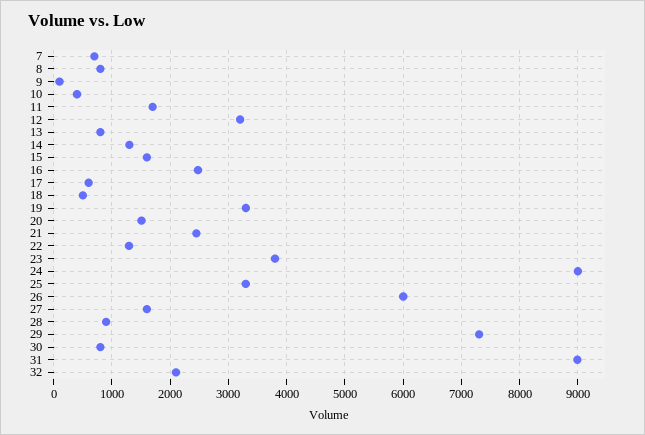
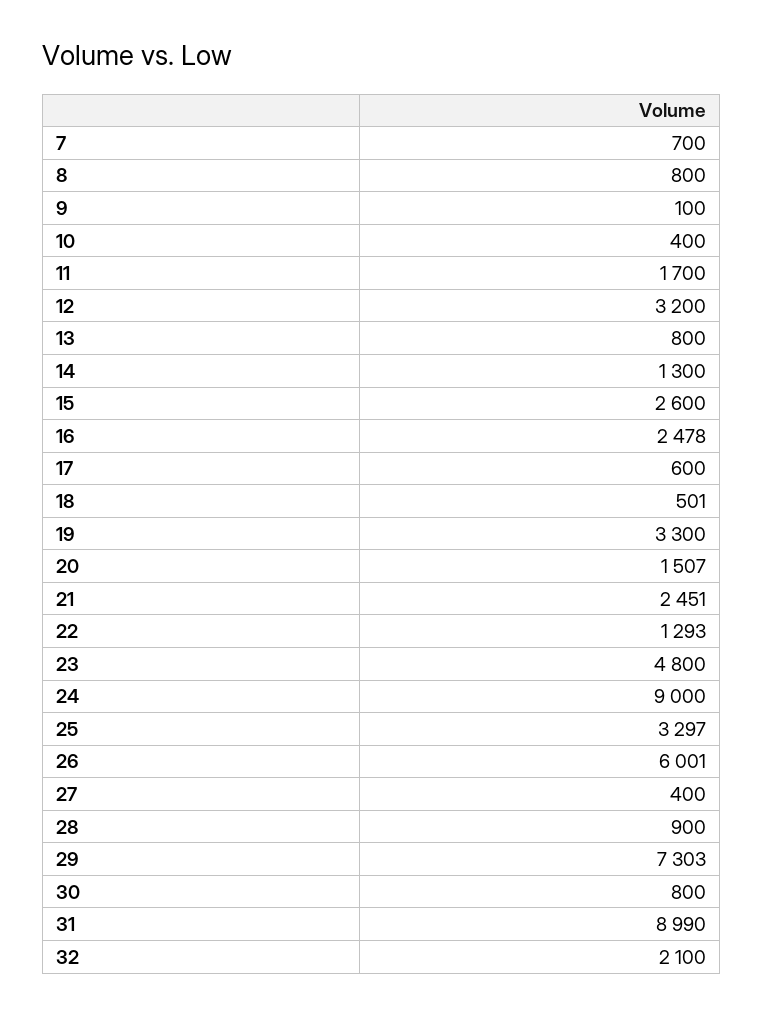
  {
    "7": 700,
    "8": 800,
    "9": 100,
    "10": 400,
    "11": 1700,
    "12": 3200,
    "13": 800,
    "14": 1300,
-   "15": 1600,
+   "15": 2600,
    "16": 2478,
    "17": 600,
    "18": 501,
    "19": 3300,
    "20": 1507,
    "21": 2451,
    "22": 1293,
-   "23": 3800,
+   "23": 4800,
    "24": 9000,
    "25": 3297,
    "26": 6001,
-   "27": 1600,
+   "27": 400,
    "28": 900,
    "29": 7303,
    "30": 800,
    "31": 8990,
    "32": 2100
  }

